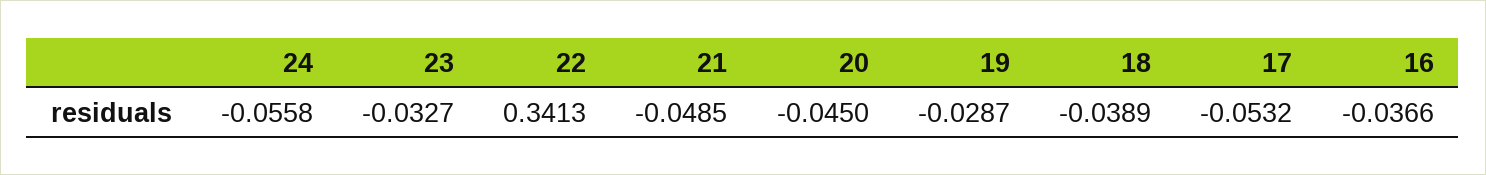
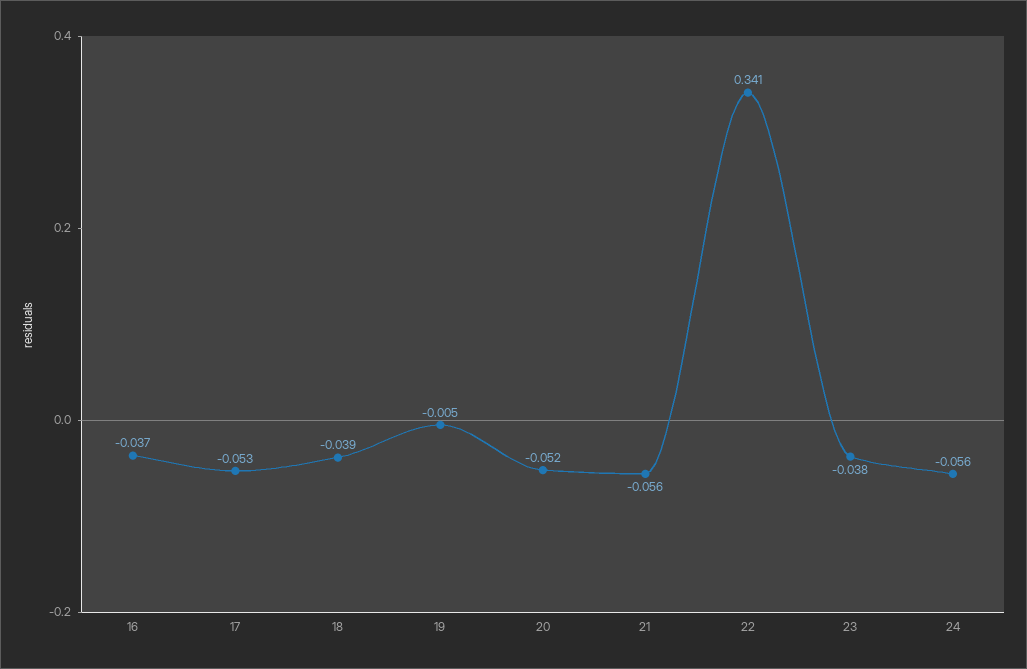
  {
    "24": -0.0558,
-   "23": -0.0327,
+   "23": -0.038,
    "22": 0.3413,
-   "21": -0.0485,
+   "21": -0.056,
-   "20": -0.045,
+   "20": -0.052,
-   "19": -0.0287,
+   "19": -0.005,
    "18": -0.0389,
    "17": -0.0532,
    "16": -0.0366
  }

